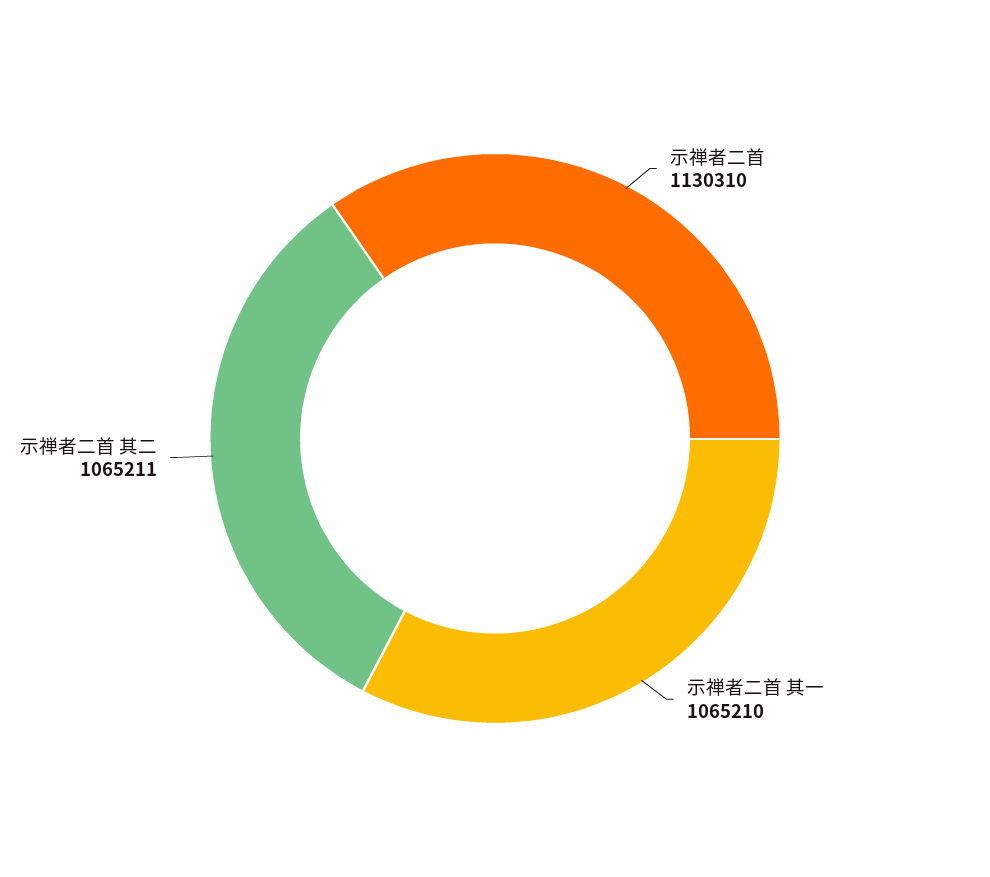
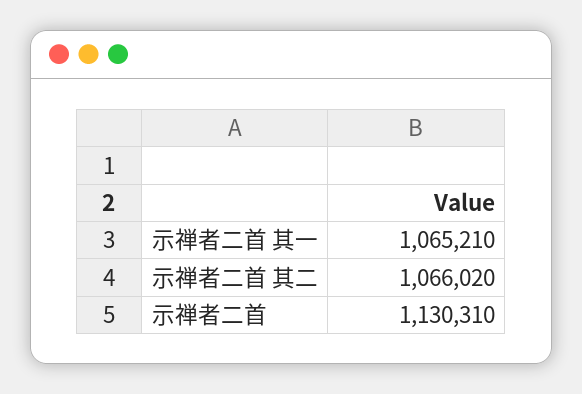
  {
    "示禅者二首": 1130310,
    "示禅者二首 其一": 1065210,
-   "示禅者二首 其二": 1065211
+   "示禅者二首 其二": 1066020
  }

